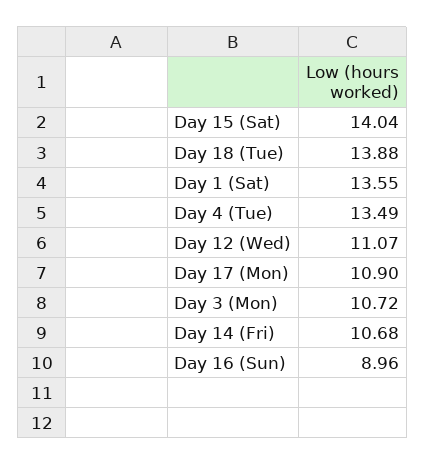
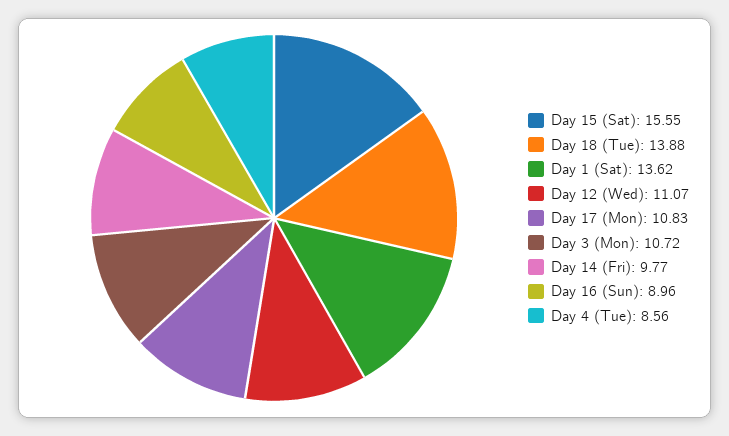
  {
-   "Day 15 (Sat)": 14.04,
+   "Day 15 (Sat)": 15.55,
    "Day 18 (Tue)": 13.88,
-   "Day 1 (Sat)": 13.55,
+   "Day 1 (Sat)": 13.62,
-   "Day 4 (Tue)": 13.49,
+   "Day 4 (Tue)": 8.56,
    "Day 12 (Wed)": 11.07,
-   "Day 17 (Mon)": 10.9,
+   "Day 17 (Mon)": 10.83,
    "Day 3 (Mon)": 10.72,
-   "Day 14 (Fri)": 10.68,
+   "Day 14 (Fri)": 9.77,
    "Day 16 (Sun)": 8.96
  }

